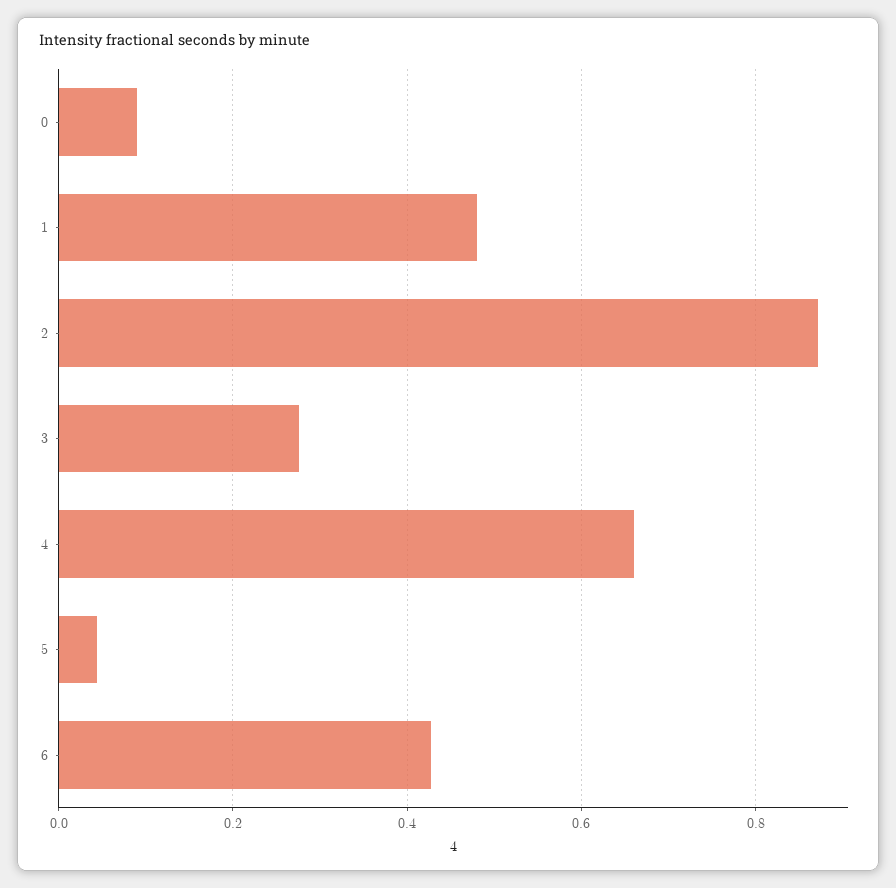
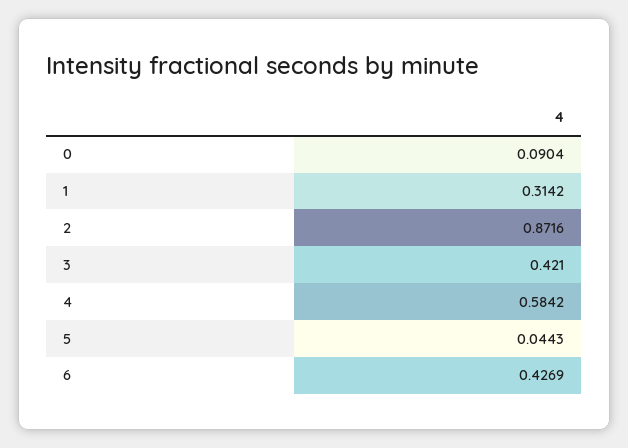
  {
    "0": 0.0904,
-   "1": 0.48,
+   "1": 0.3142,
    "2": 0.8716,
-   "3": 0.28,
+   "3": 0.421,
-   "4": 0.66,
+   "4": 0.5842,
    "5": 0.0443,
    "6": 0.4269
  }

